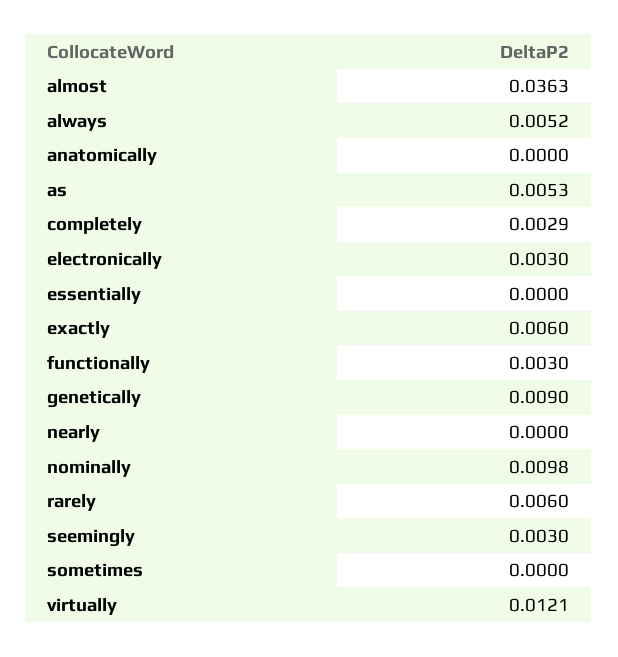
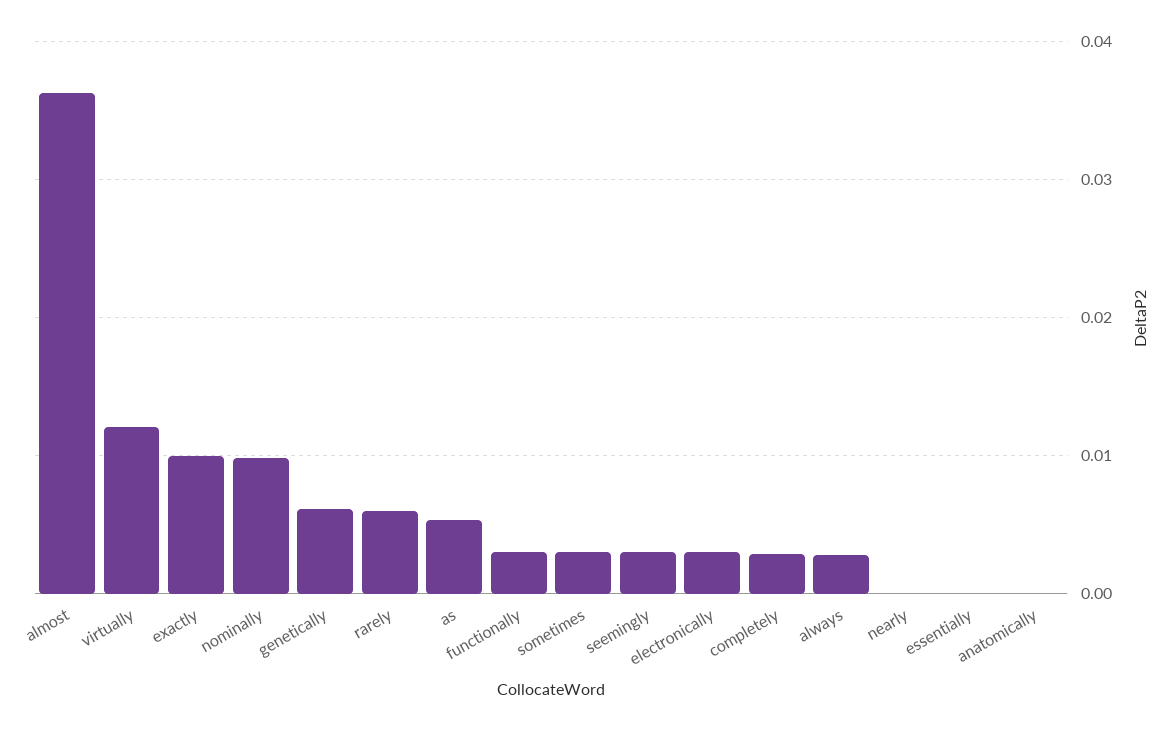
  {
    "almost": 0.0363,
-   "always": 0.0052,
+   "always": 0.003,
    "anatomically": 0,
    "as": 0.0053,
    "completely": 0.0029,
    "electronically": 0.003,
    "essentially": 0,
-   "exactly": 0.006,
+   "exactly": 0.01,
    "functionally": 0.003,
-   "genetically": 0.009,
+   "genetically": 0.006,
    "nearly": 0,
    "nominally": 0.0098,
    "rarely": 0.006,
    "seemingly": 0.003,
-   "sometimes": 0,
+   "sometimes": 0.003,
    "virtually": 0.0121
  }

